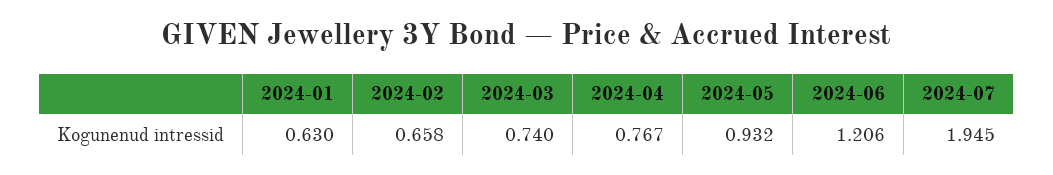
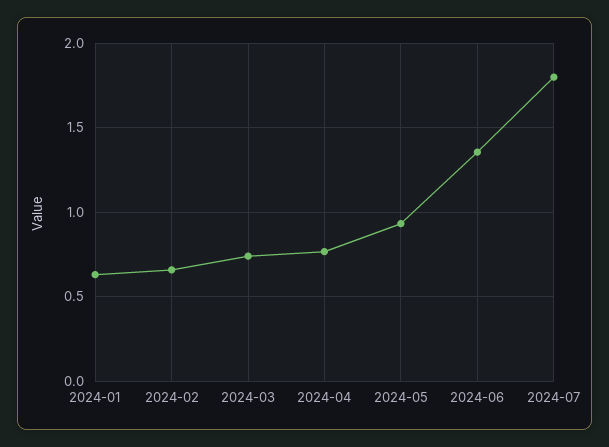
  {
    "2024-01": 0.63,
    "2024-02": 0.658,
    "2024-03": 0.74,
    "2024-04": 0.767,
    "2024-05": 0.932,
-   "2024-06": 1.206,
+   "2024-06": 1.35,
-   "2024-07": 1.945
+   "2024-07": 1.8
  }

